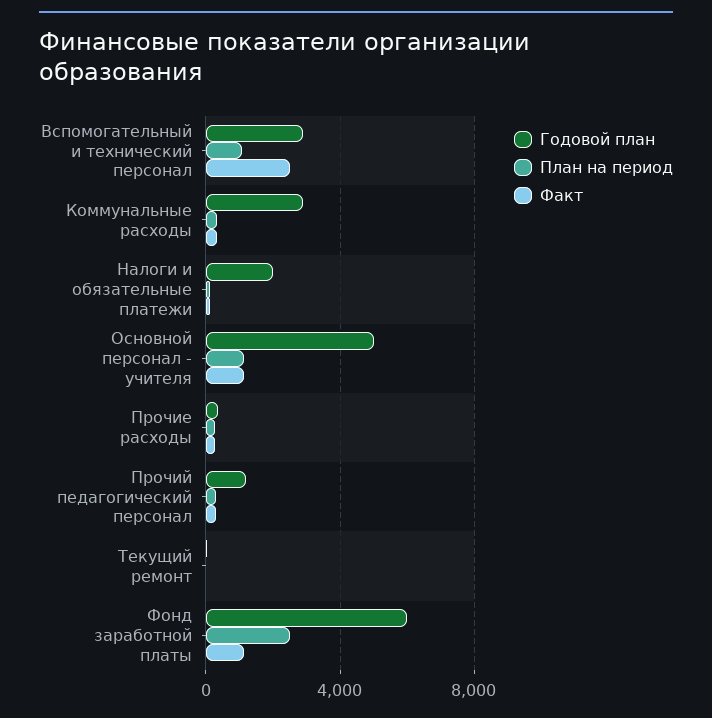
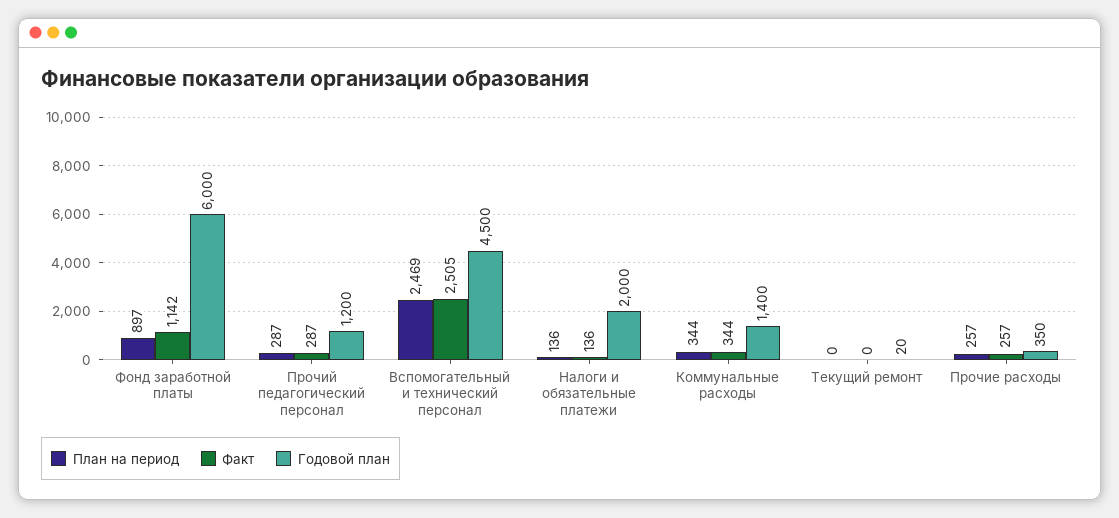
  {
    "Годовой план": {
-     "Вспомогательный и технический персонал": 3000,
+     "Вспомогательный и технический персонал": 4500,
-     "Коммунальные расходы": 3000,
+     "Коммунальные расходы": 1400,
      "Налоги и обязательные платежи": 2000,
-     "Основной персонал - учителя": 5000,
      "Прочие расходы": 350,
      "Прочий педагогический персонал": 1200,
      "Текущий ремонт": 20,
      "Фонд заработной платы": 6000
    },
    "План на период": {
-     "Вспомогательный и технический персонал": 1000,
+     "Вспомогательный и технический персонал": 2469,
      "Коммунальные расходы": 344,
      "Налоги и обязательные платежи": 136,
-     "Основной персонал - учителя": 1000,
      "Прочие расходы": 257,
      "Прочий педагогический персонал": 287,
      "Текущий ремонт": 0,
-     "Фонд заработной платы": 2500
+     "Фонд заработной платы": 897
    },
    "Факт": {
      "Вспомогательный и технический персонал": 2505,
      "Коммунальные расходы": 344,
      "Налоги и обязательные платежи": 136,
-     "Основной персонал - учителя": 1000,
      "Прочие расходы": 257,
      "Прочий педагогический персонал": 287,
      "Текущий ремонт": 0,
      "Фонд заработной платы": 1142
    }
  }

